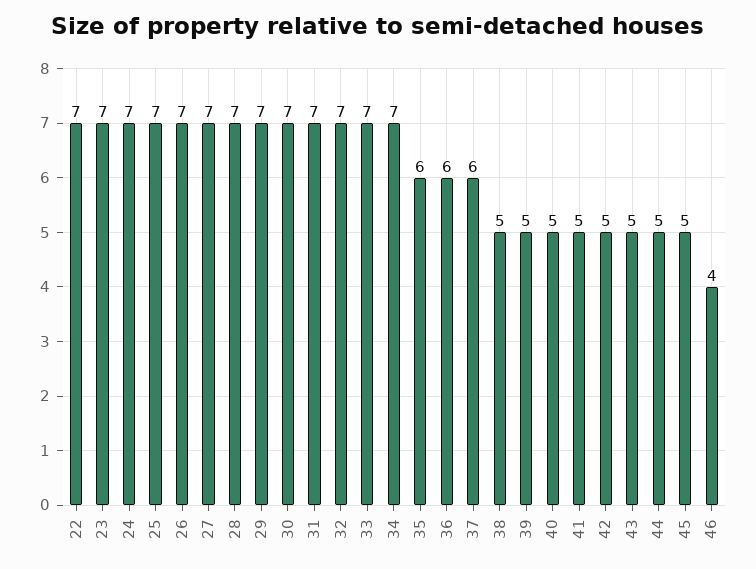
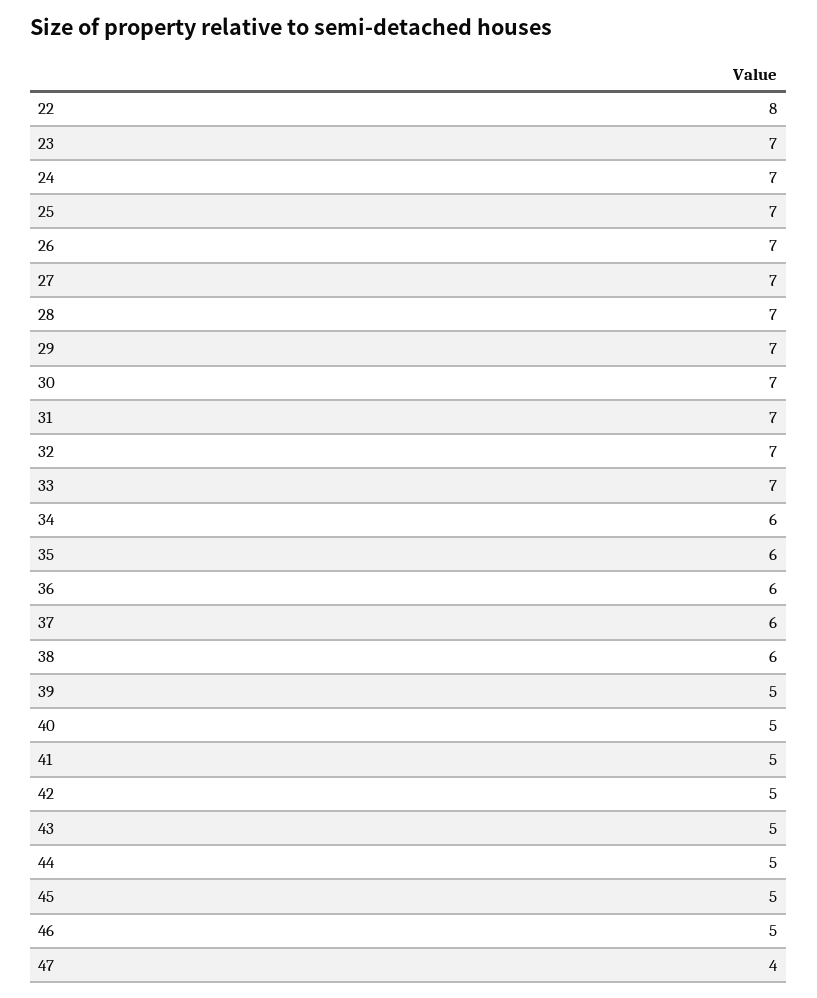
  {
-   "22": 7,
+   "22": 8,
    "23": 7,
    "24": 7,
    "25": 7,
    "26": 7,
    "27": 7,
    "28": 7,
    "29": 7,
    "30": 7,
    "31": 7,
    "32": 7,
    "33": 7,
-   "34": 7,
+   "34": 6,
    "35": 6,
    "36": 6,
    "37": 6,
-   "38": 5,
+   "38": 6,
    "39": 5,
    "40": 5,
    "41": 5,
    "42": 5,
    "43": 5,
    "44": 5,
    "45": 5,
-   "46": 4
+   "46": 5,
+   "47": 4
  }

